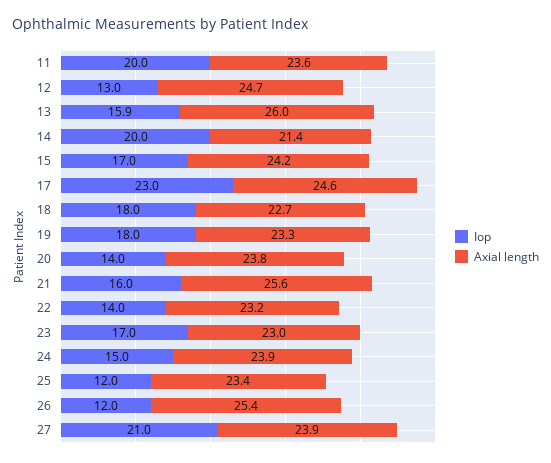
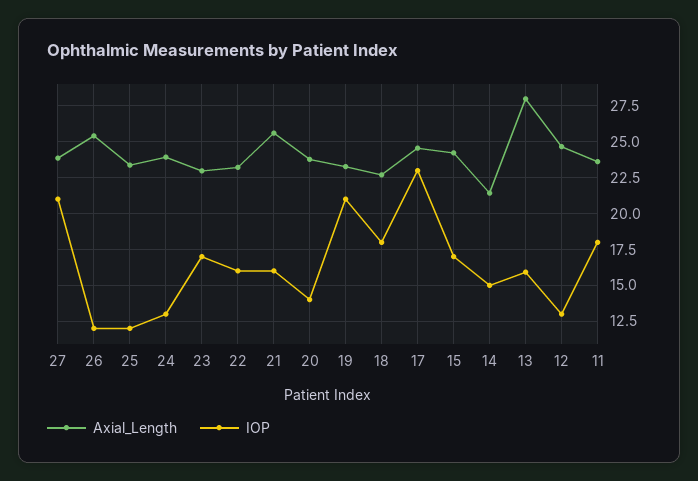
  {
    "Iop": {
-     "11": 20,
+     "11": 18,
      "12": 13,
      "13": 15.9,
-     "14": 20,
+     "14": 15,
      "15": 17,
      "17": 23,
      "18": 18,
-     "19": 18,
+     "19": 21,
      "20": 14,
      "21": 16,
-     "22": 14,
+     "22": 16,
      "23": 17,
-     "24": 15,
+     "24": 13,
      "25": 12,
      "26": 12,
      "27": 21
    },
    "Axial length": {
      "11": 23.6,
      "12": 24.7,
-     "13": 26,
+     "13": 28,
      "14": 21.4,
      "15": 24.2,
      "17": 24.6,
      "18": 22.7,
      "19": 23.3,
      "20": 23.8,
      "21": 25.6,
      "22": 23.2,
      "23": 23,
      "24": 23.9,
      "25": 23.4,
      "26": 25.4,
      "27": 23.9
    }
  }

